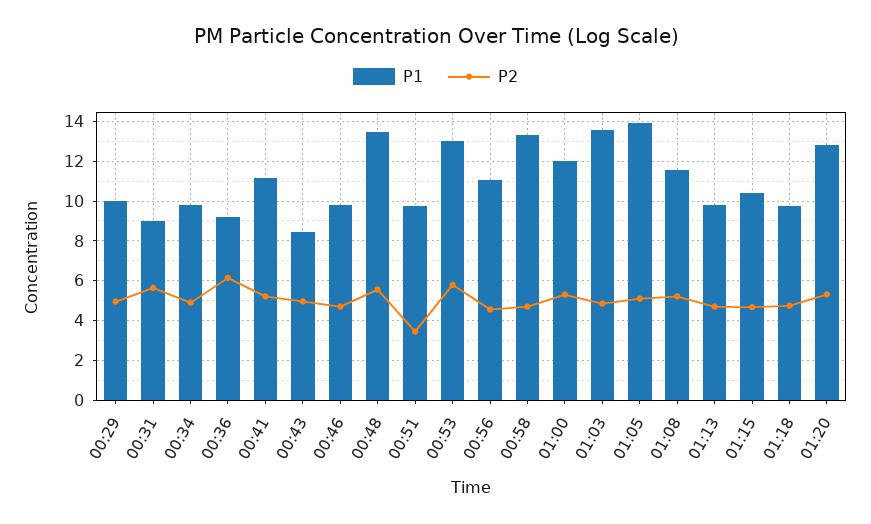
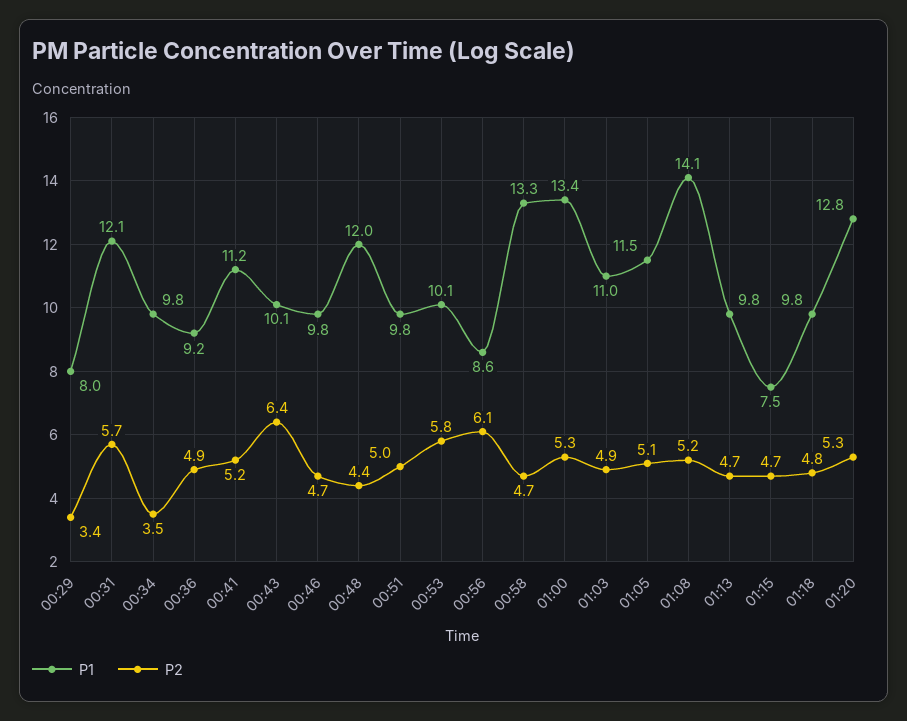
  {
    "P1": {
-     "00:29": 10,
+     "00:29": 8,
-     "00:31": 9,
+     "00:31": 12.1,
      "00:34": 9.8,
      "00:36": 9.2,
      "00:41": 11.2,
-     "00:43": 8.5,
+     "00:43": 10.1,
      "00:46": 9.8,
-     "00:48": 13.5,
+     "00:48": 12,
      "00:51": 9.8,
-     "00:53": 13,
+     "00:53": 10.1,
-     "00:56": 11,
+     "00:56": 8.6,
      "00:58": 13.3,
-     "01:00": 12,
+     "01:00": 13.4,
-     "01:03": 13.5,
+     "01:03": 11,
-     "01:05": 14,
+     "01:05": 11.5,
-     "01:08": 11.5,
+     "01:08": 14.1,
      "01:13": 9.8,
-     "01:15": 10.5,
+     "01:15": 7.5,
      "01:18": 9.8,
      "01:20": 12.8
    },
    "P2": {
-     "00:29": 5,
+     "00:29": 3.4,
      "00:31": 5.7,
-     "00:34": 5,
+     "00:34": 3.5,
-     "00:36": 6,
+     "00:36": 4.9,
      "00:41": 5.2,
-     "00:43": 5,
+     "00:43": 6.4,
      "00:46": 4.7,
-     "00:48": 5.5,
+     "00:48": 4.4,
-     "00:51": 3.5,
+     "00:51": 5,
      "00:53": 5.8,
-     "00:56": 4.5,
+     "00:56": 6.1,
      "00:58": 4.7,
      "01:00": 5.3,
      "01:03": 4.9,
      "01:05": 5.1,
      "01:08": 5.2,
      "01:13": 4.7,
      "01:15": 4.7,
      "01:18": 4.8,
      "01:20": 5.3
    }
  }

